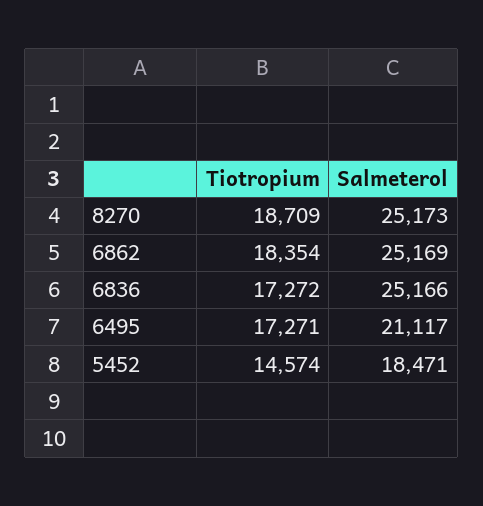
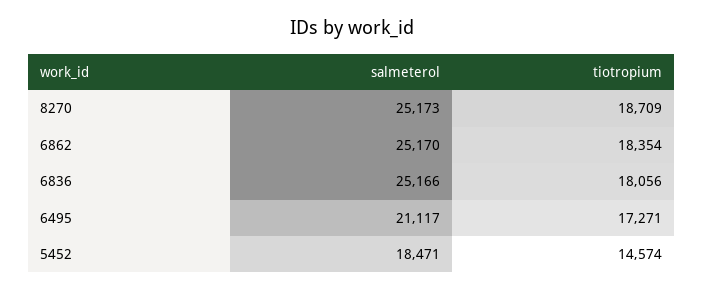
  {
    "Tiotropium": {
      "8270": 18709,
      "6862": 18354,
-     "6836": 17272,
+     "6836": 18056,
      "6495": 17271,
      "5452": 14574
    },
    "Salmeterol": {
      "8270": 25173,
-     "6862": 25169,
+     "6862": 25170,
      "6836": 25166,
      "6495": 21117,
      "5452": 18471
    }
  }

